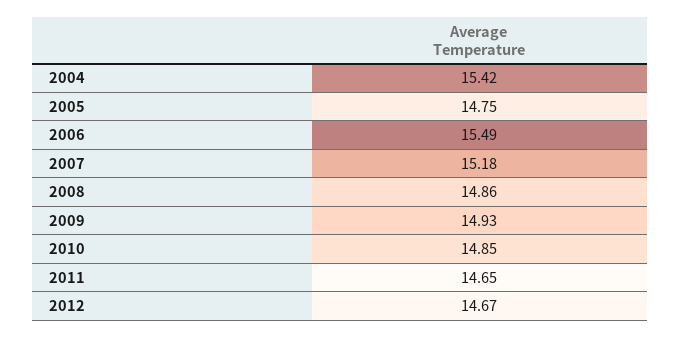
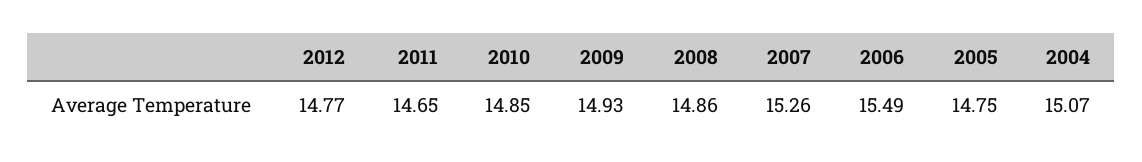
  {
-   "2004": 15.42,
+   "2004": 15.07,
    "2005": 14.75,
    "2006": 15.49,
-   "2007": 15.18,
+   "2007": 15.26,
    "2008": 14.86,
    "2009": 14.93,
    "2010": 14.85,
    "2011": 14.65,
-   "2012": 14.67
+   "2012": 14.77
  }

